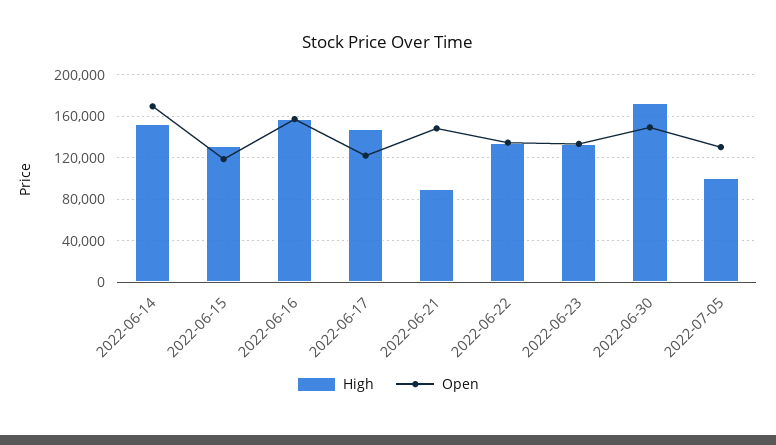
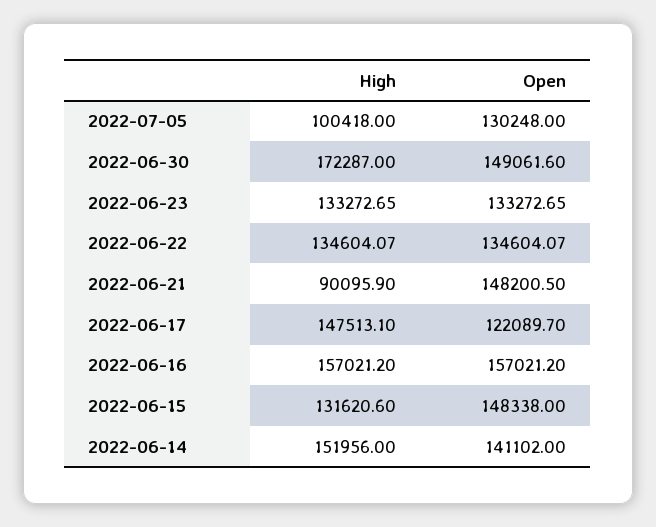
  {
    "High": {
      "2022-06-14": 151956,
      "2022-06-15": 131620.6,
      "2022-06-16": 157021.2,
      "2022-06-17": 147513.1,
      "2022-06-21": 90095.9,
      "2022-06-22": 134604.07,
      "2022-06-23": 133272.65,
      "2022-06-30": 172287,
      "2022-07-05": 100418
    },
    "Open": {
-     "2022-06-14": 170000,
+     "2022-06-14": 141102,
-     "2022-06-15": 120000,
+     "2022-06-15": 148338,
      "2022-06-16": 157021.2,
      "2022-06-17": 122089.7,
      "2022-06-21": 148200.5,
      "2022-06-22": 134604.07,
      "2022-06-23": 133272.65,
      "2022-06-30": 149061.6,
      "2022-07-05": 130248
    }
  }

